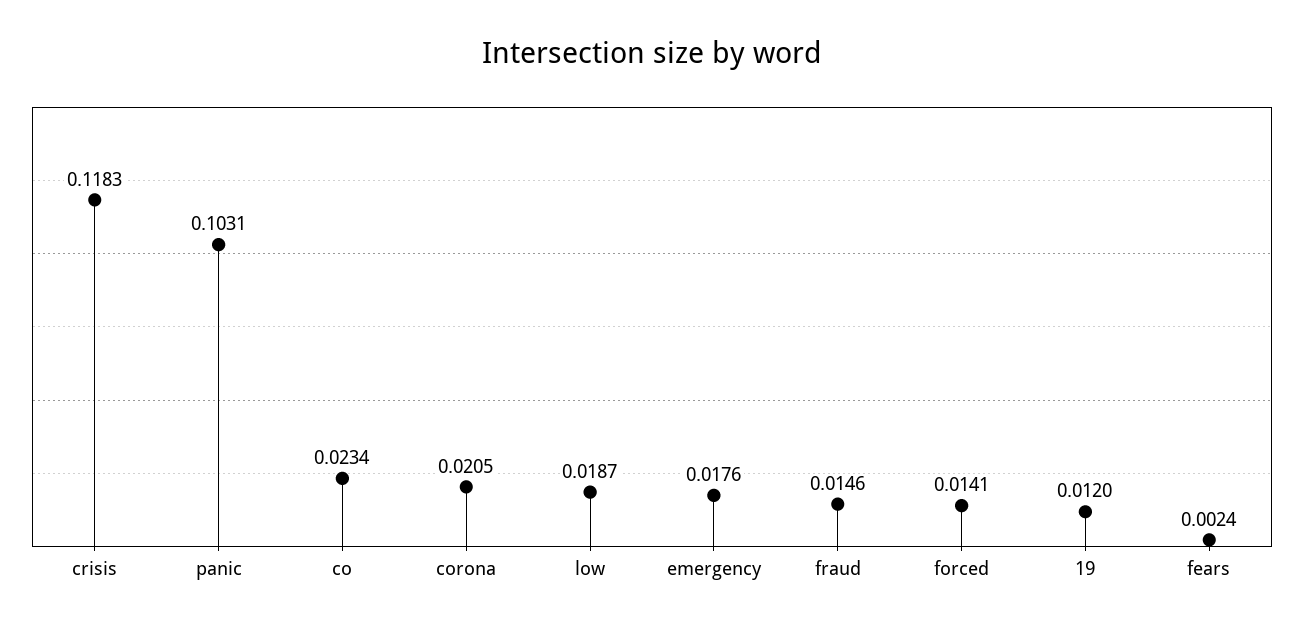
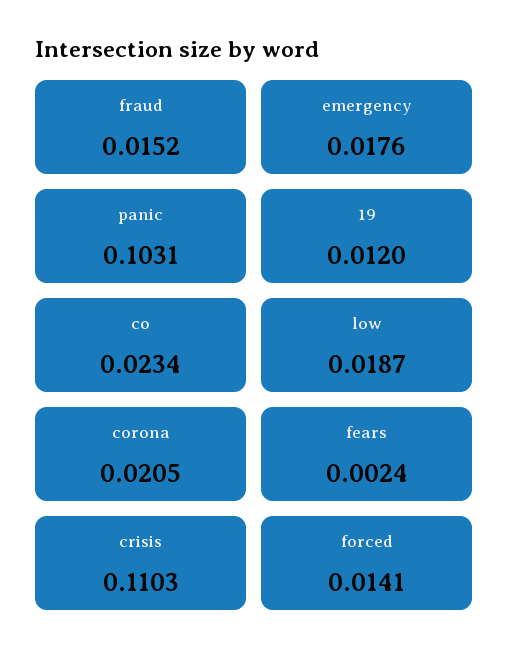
  {
-   "crisis": 0.1183,
+   "crisis": 0.1103,
    "panic": 0.1031,
    "co": 0.0234,
    "corona": 0.0205,
    "low": 0.0187,
    "emergency": 0.0176,
-   "fraud": 0.0146,
+   "fraud": 0.0152,
    "forced": 0.0141,
    "19": 0.012,
    "fears": 0.0024
  }

